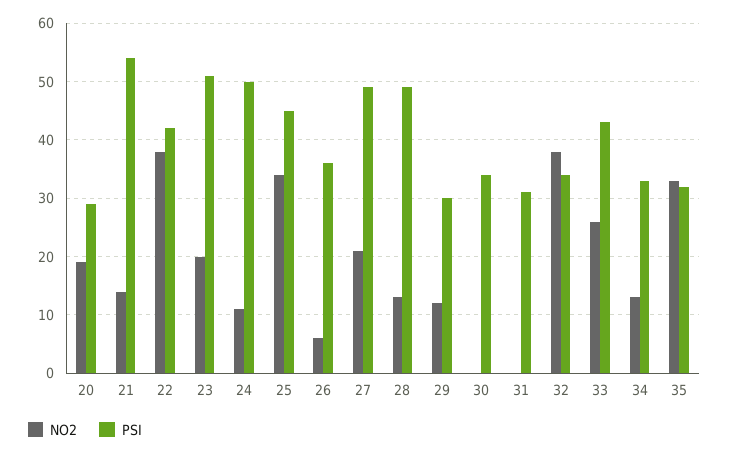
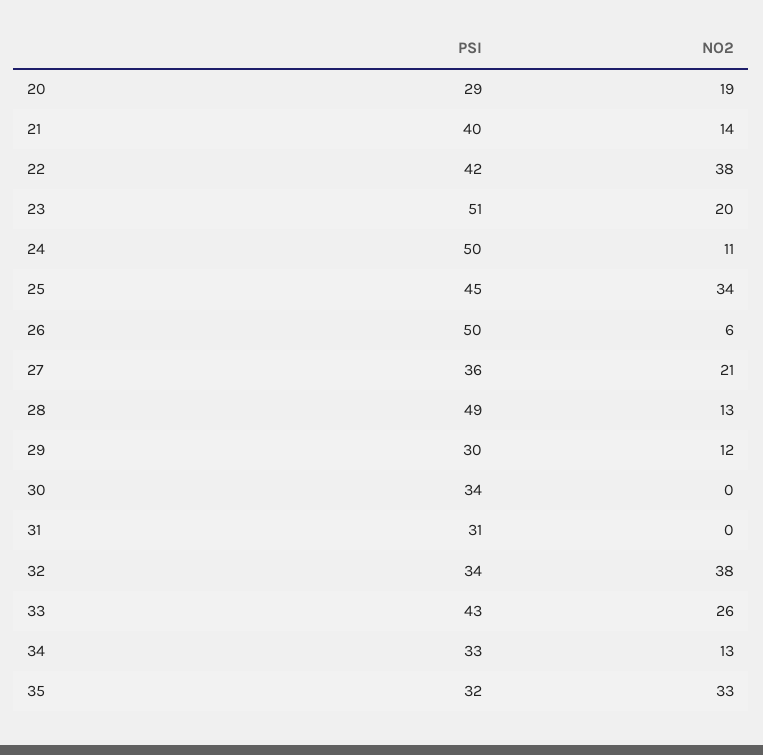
  {
    "NO2": {
      "20": 19,
      "21": 14,
      "22": 38,
      "23": 20,
      "24": 11,
      "25": 34,
      "26": 6,
      "27": 21,
      "28": 13,
      "29": 12,
      "30": 0,
      "31": 0,
      "32": 38,
      "33": 26,
      "34": 13,
      "35": 33
    },
    "PSI": {
      "20": 29,
-     "21": 55,
+     "21": 40,
      "22": 42,
      "23": 51,
      "24": 50,
      "25": 45,
-     "26": 35,
+     "26": 50,
-     "27": 50,
+     "27": 36,
      "28": 49,
      "29": 30,
      "30": 34,
      "31": 31,
      "32": 34,
      "33": 43,
      "34": 33,
      "35": 32
    }
  }

